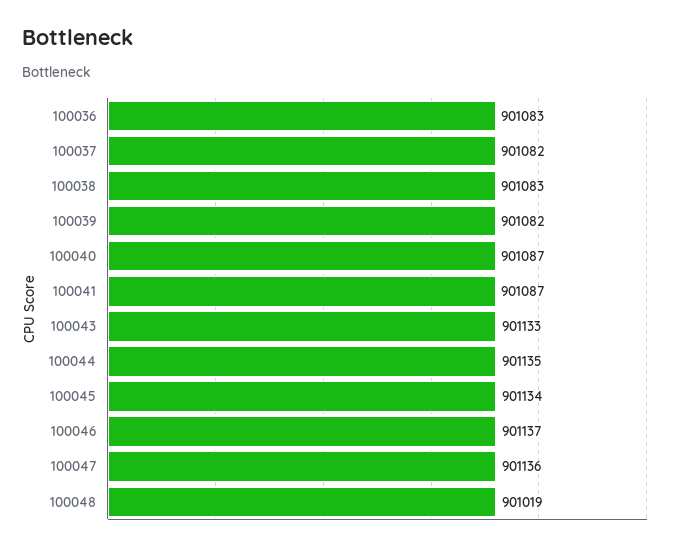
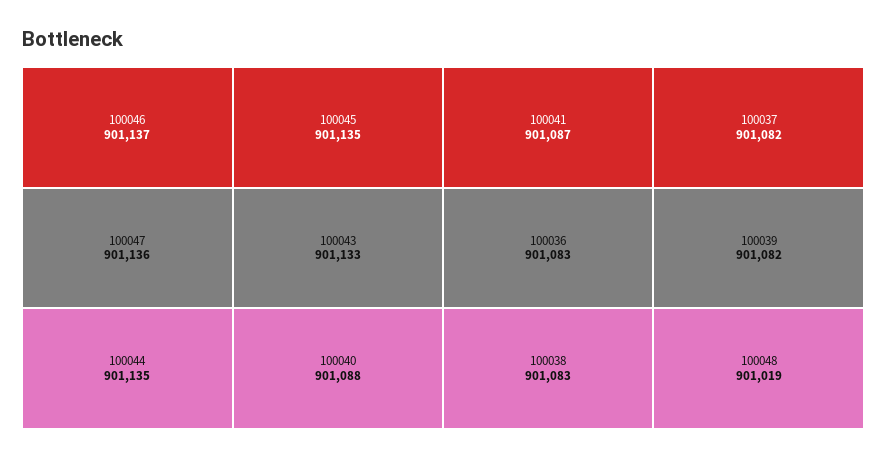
  {
    "100036": 901083,
    "100037": 901082,
    "100038": 901083,
    "100039": 901082,
-   "100040": 901087,
+   "100040": 901088,
    "100041": 901087,
    "100043": 901133,
    "100044": 901135,
-   "100045": 901134,
+   "100045": 901135,
    "100046": 901137,
    "100047": 901136,
    "100048": 901019
  }

